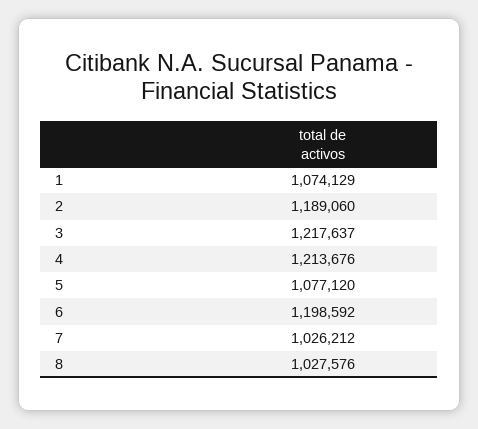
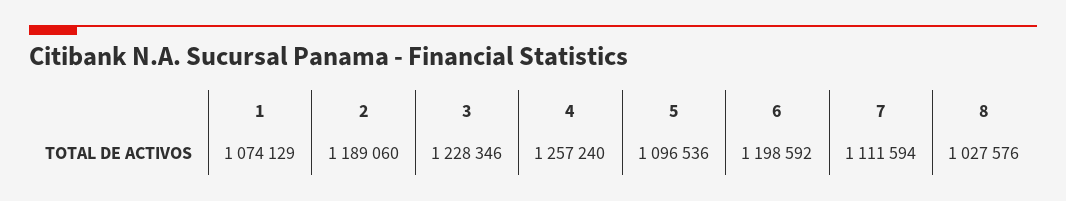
  {
    "1": 1074129,
    "2": 1189060,
-   "3": 1217637,
+   "3": 1228346,
-   "4": 1213676,
+   "4": 1257240,
-   "5": 1077120,
+   "5": 1096536,
    "6": 1198592,
-   "7": 1026212,
+   "7": 1111594,
    "8": 1027576
  }

